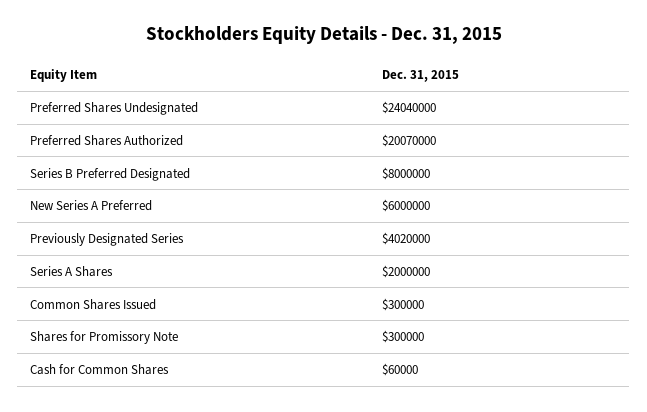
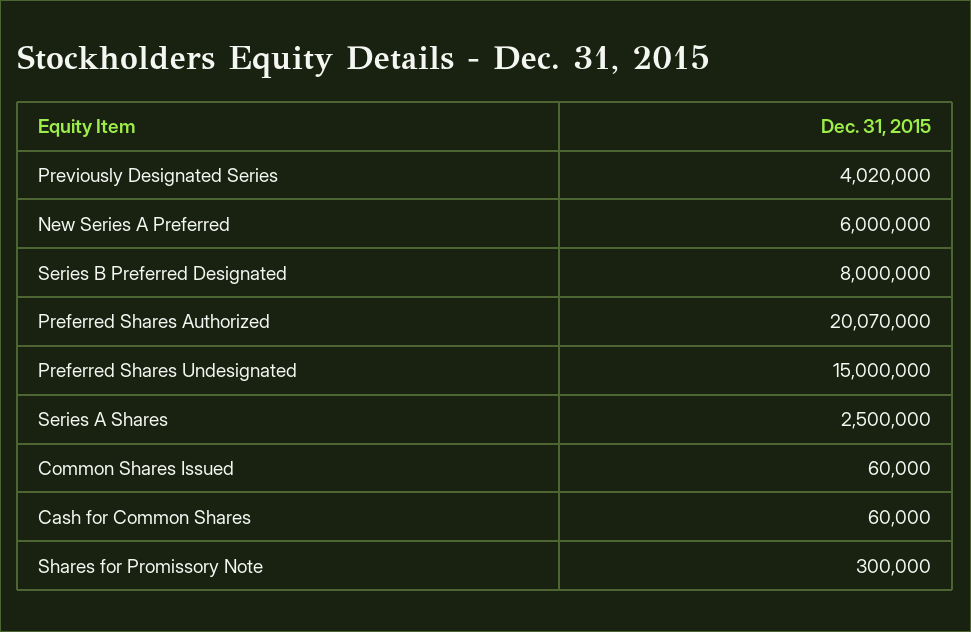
  {
-   "Preferred Shares Undesignated": 24040000,
+   "Preferred Shares Undesignated": 15000000,
    "Preferred Shares Authorized": 20070000,
    "Series B Preferred Designated": 8000000,
    "New Series A Preferred": 6000000,
    "Previously Designated Series": 4020000,
-   "Series A Shares": 2000000,
+   "Series A Shares": 2500000,
-   "Common Shares Issued": 300000,
+   "Common Shares Issued": 60000,
    "Shares for Promissory Note": 300000,
    "Cash for Common Shares": 60000
  }

